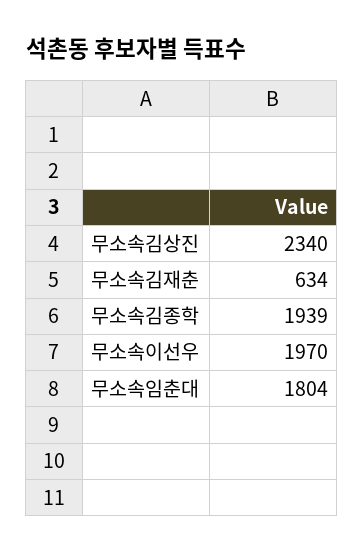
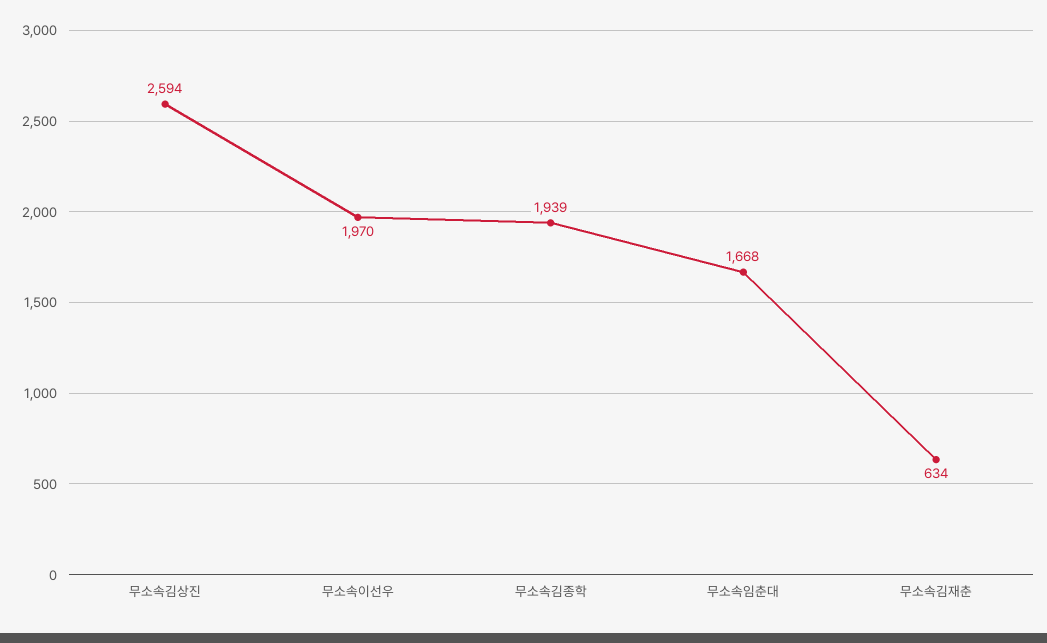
  {
-   "무소속김상진": 2340,
+   "무소속김상진": 2594,
    "무소속김재춘": 634,
    "무소속김종학": 1939,
    "무소속이선우": 1970,
-   "무소속임춘대": 1804
+   "무소속임춘대": 1668
  }

